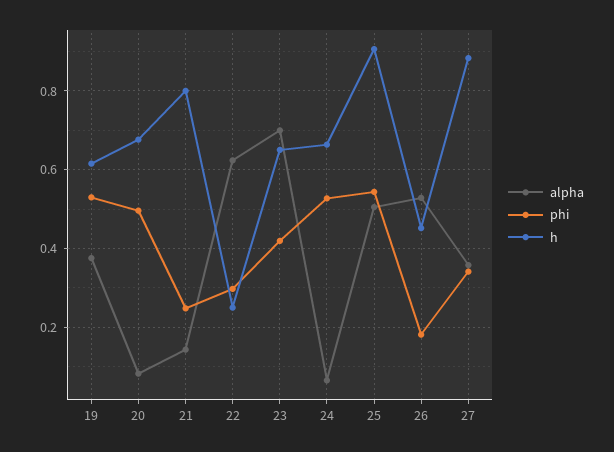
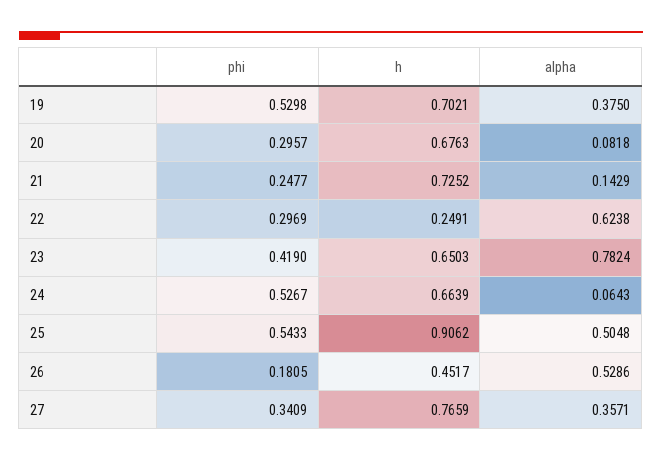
  {
    "alpha": {
      "19": 0.375,
      "20": 0.0818,
      "21": 0.1429,
      "22": 0.6238,
-     "23": 0.7,
+     "23": 0.7824,
      "24": 0.0643,
      "25": 0.5048,
      "26": 0.5286,
      "27": 0.3571
    },
    "phi": {
      "19": 0.5298,
-     "20": 0.5,
+     "20": 0.2957,
      "21": 0.2477,
      "22": 0.2969,
      "23": 0.419,
      "24": 0.5267,
      "25": 0.5433,
      "26": 0.1805,
      "27": 0.3409
    },
    "h": {
-     "19": 0.62,
+     "19": 0.7021,
      "20": 0.6763,
-     "21": 0.8,
+     "21": 0.7252,
      "22": 0.2491,
      "23": 0.6503,
      "24": 0.6639,
      "25": 0.9062,
      "26": 0.4517,
-     "27": 0.88
+     "27": 0.7659
    }
  }

